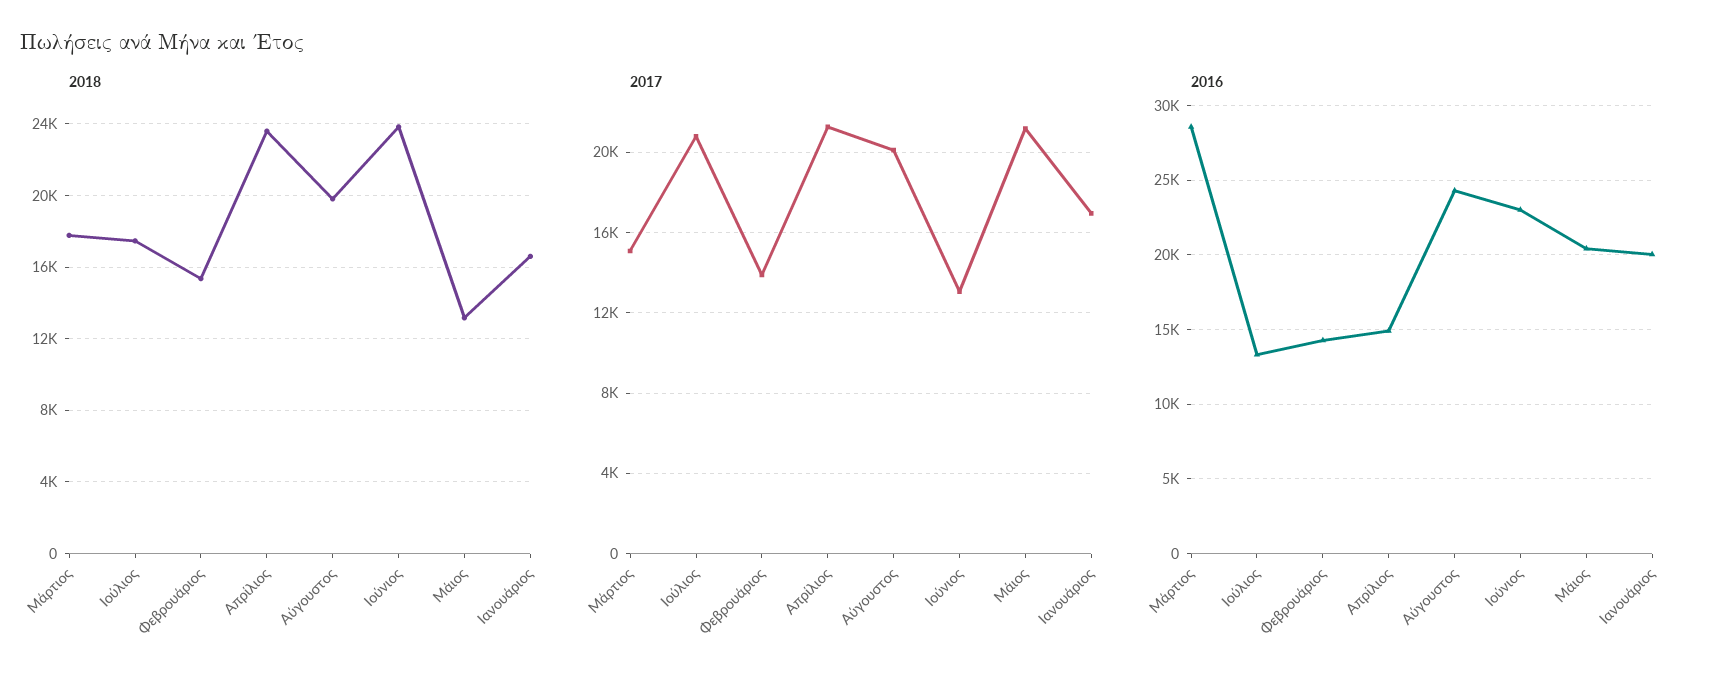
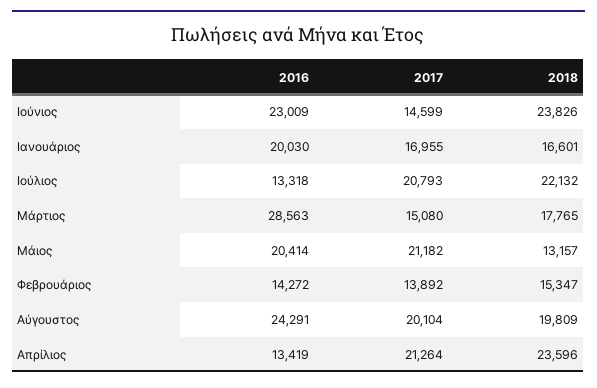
  {
    "2018": {
      "Μάρτιος": 17765,
-     "Ιούλιος": 17500,
+     "Ιούλιος": 22132,
      "Φεβρουάριος": 15347,
      "Απρίλιος": 23596,
      "Αύγουστος": 19809,
      "Ιούνιος": 23826,
      "Μάιος": 13157,
      "Ιανουάριος": 16601
    },
    "2017": {
      "Μάρτιος": 15080,
      "Ιούλιος": 20793,
      "Φεβρουάριος": 13892,
      "Απρίλιος": 21264,
      "Αύγουστος": 20104,
-     "Ιούνιος": 13000,
+     "Ιούνιος": 14599,
      "Μάιος": 21182,
      "Ιανουάριος": 16955
    },
    "2016": {
      "Μάρτιος": 28563,
      "Ιούλιος": 13318,
      "Φεβρουάριος": 14272,
-     "Απρίλιος": 15000,
+     "Απρίλιος": 13419,
      "Αύγουστος": 24291,
      "Ιούνιος": 23009,
      "Μάιος": 20414,
      "Ιανουάριος": 20030
    }
  }

